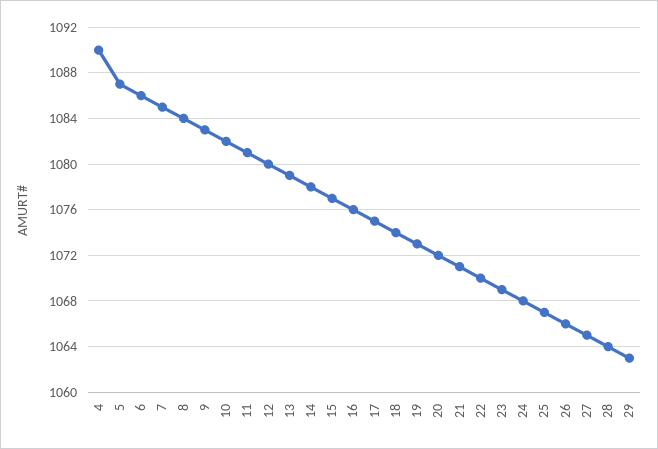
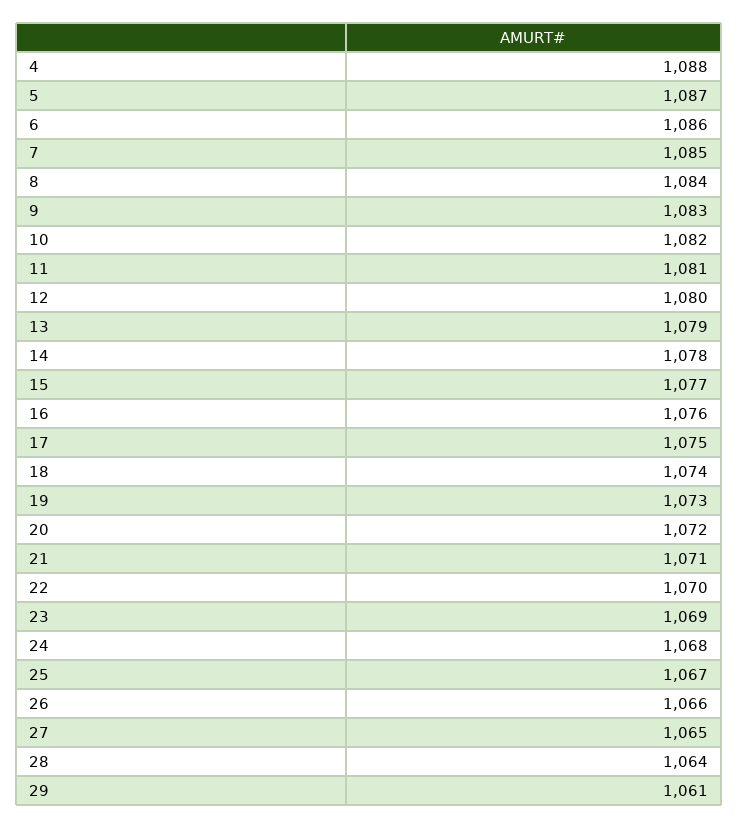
  {
-   "4": 1090,
+   "4": 1088,
    "5": 1087,
    "6": 1086,
    "7": 1085,
    "8": 1084,
    "9": 1083,
    "10": 1082,
    "11": 1081,
    "12": 1080,
    "13": 1079,
    "14": 1078,
    "15": 1077,
    "16": 1076,
    "17": 1075,
    "18": 1074,
    "19": 1073,
    "20": 1072,
    "21": 1071,
    "22": 1070,
    "23": 1069,
    "24": 1068,
    "25": 1067,
    "26": 1066,
    "27": 1065,
    "28": 1064,
-   "29": 1063
+   "29": 1061
  }

